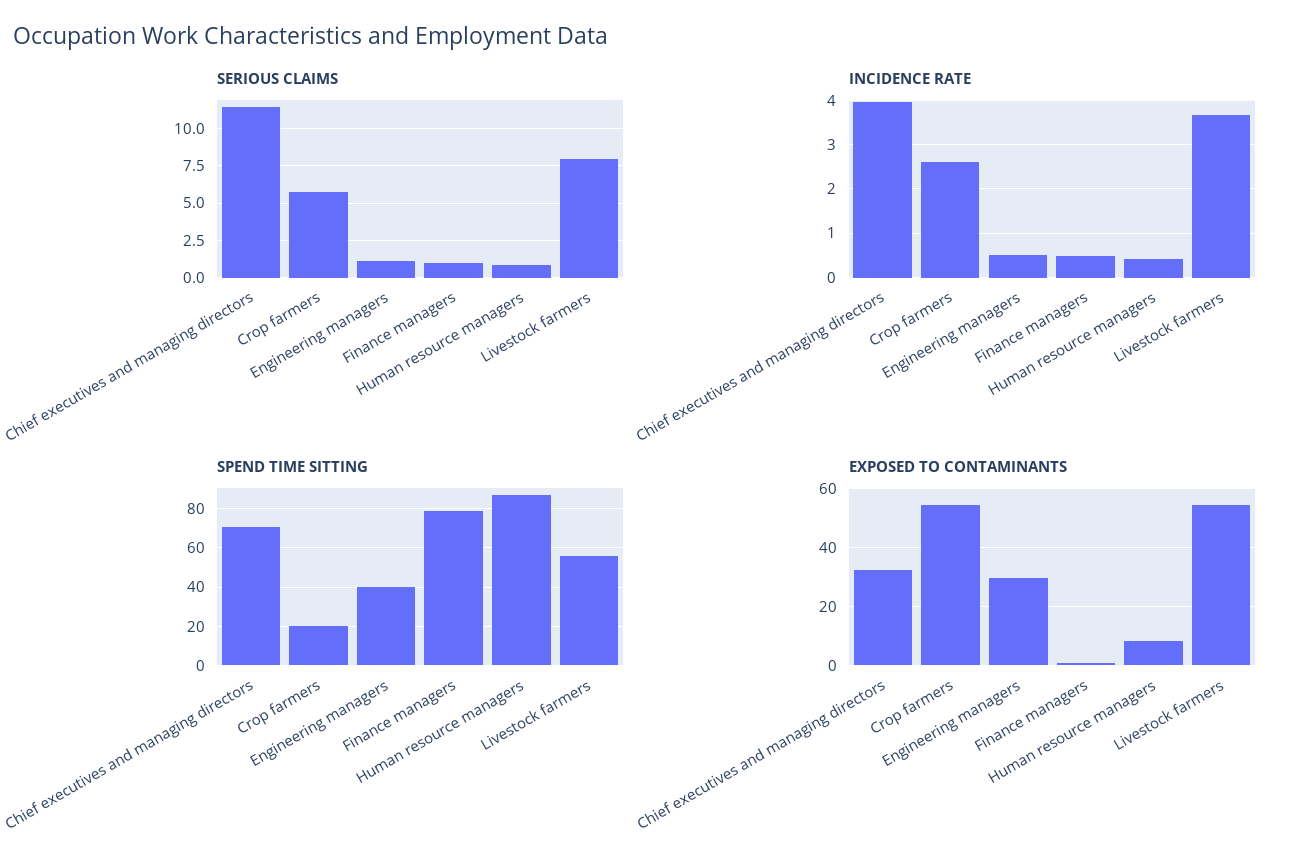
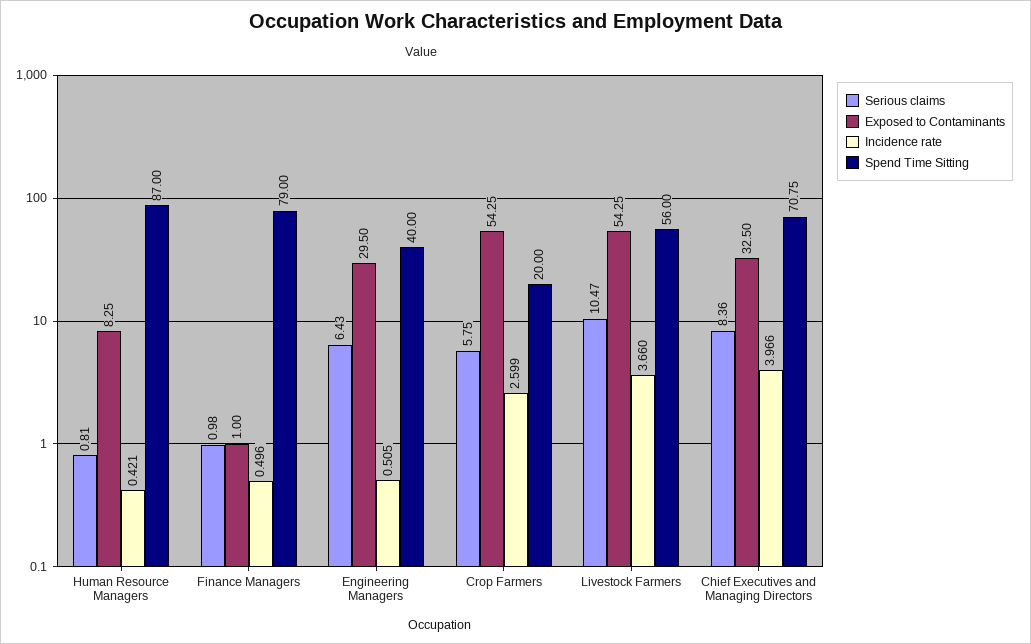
  {
    "SERIOUS CLAIMS": {
-     "Chief executives and managing directors": 11.5,
+     "Chief executives and managing directors": 8.36,
      "Crop farmers": 5.75,
-     "Engineering managers": 1,
+     "Engineering managers": 6.43,
      "Finance managers": 0.98,
      "Human resource managers": 0.81,
-     "Livestock farmers": 8
+     "Livestock farmers": 10.47
    },
    "INCIDENCE RATE": {
      "Chief executives and managing directors": 3.966,
      "Crop farmers": 2.599,
      "Engineering managers": 0.505,
      "Finance managers": 0.496,
      "Human resource managers": 0.421,
      "Livestock farmers": 3.66
    },
    "SPEND TIME SITTING": {
      "Chief executives and managing directors": 70.75,
      "Crop farmers": 20,
      "Engineering managers": 40,
      "Finance managers": 79,
      "Human resource managers": 87,
      "Livestock farmers": 56
    },
    "EXPOSED TO CONTAMINANTS": {
      "Chief executives and managing directors": 32.5,
      "Crop farmers": 54.25,
      "Engineering managers": 29.5,
      "Finance managers": 1,
      "Human resource managers": 8.25,
      "Livestock farmers": 54.25
    }
  }

